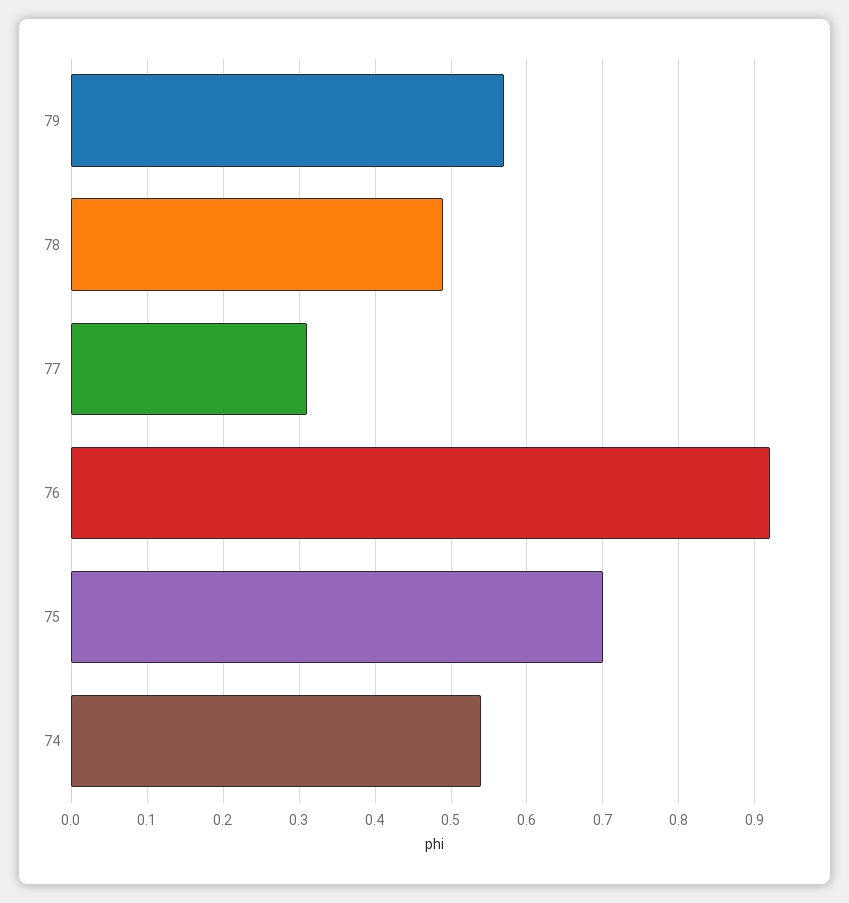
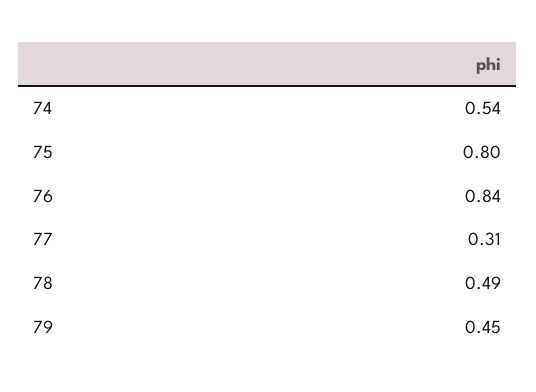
  {
-   "79": 0.57,
+   "79": 0.45,
    "78": 0.49,
    "77": 0.31,
-   "76": 0.92,
+   "76": 0.84,
-   "75": 0.7,
+   "75": 0.8,
    "74": 0.54
  }

